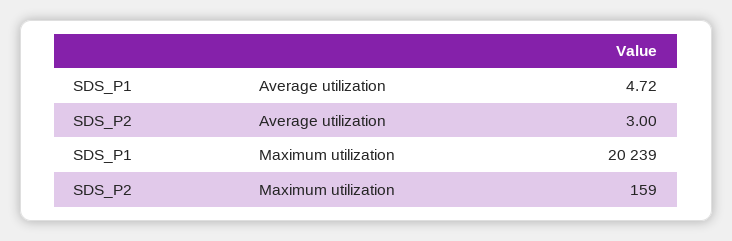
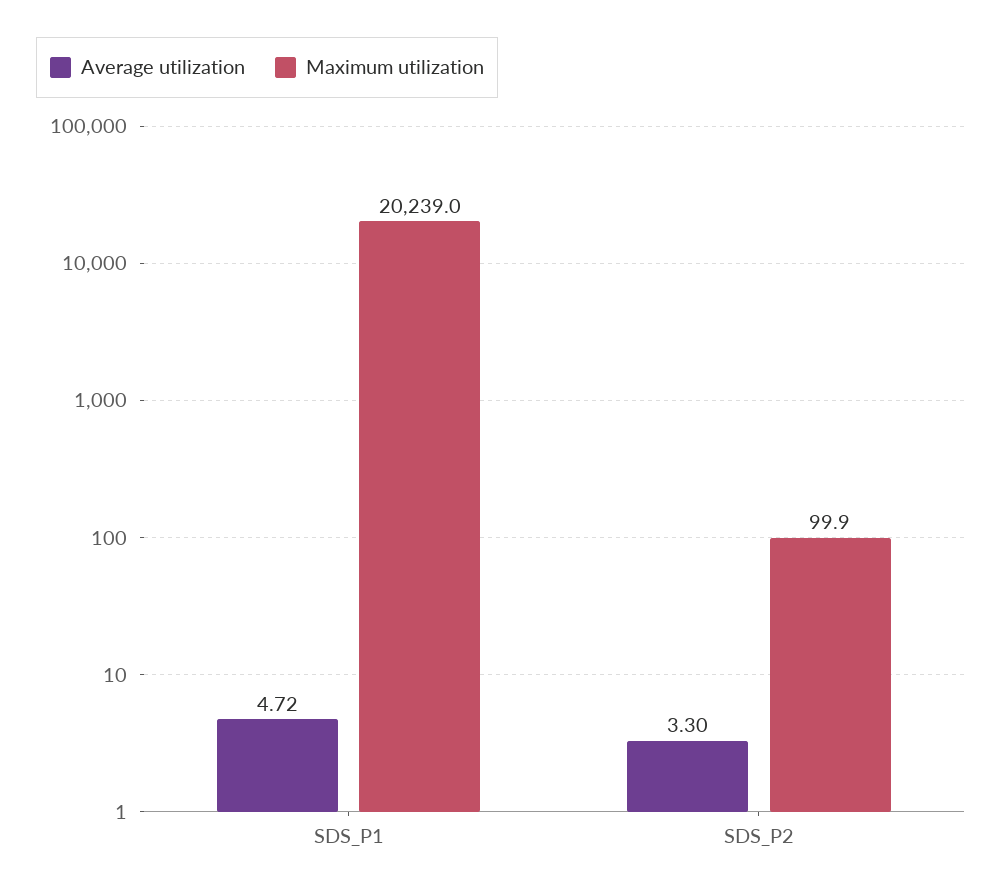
  {
    "Average utilization": {
      "SDS_P1": 4.72,
-     "SDS_P2": 3
+     "SDS_P2": 3.3
    },
    "Maximum utilization": {
      "SDS_P1": 20239,
-     "SDS_P2": 159
+     "SDS_P2": 99.9
    }
  }

